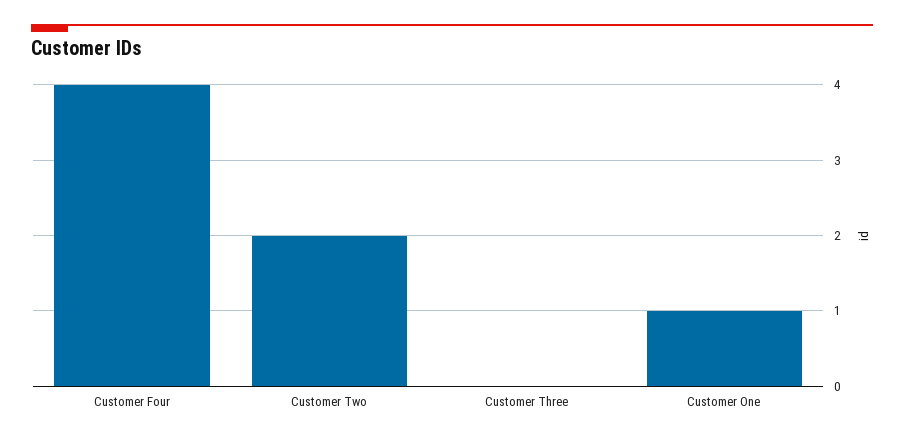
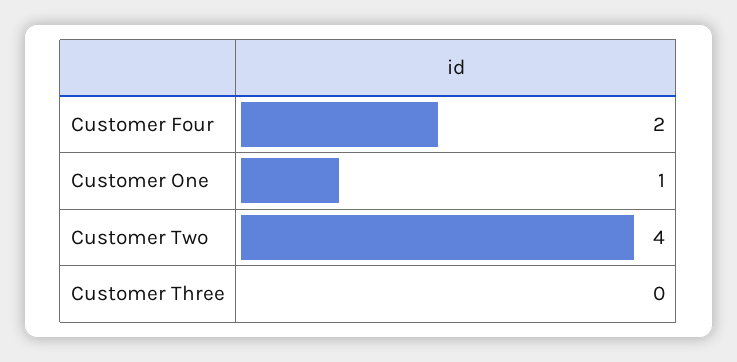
  {
-   "Customer Four": 4,
+   "Customer Four": 2,
-   "Customer Two": 2,
+   "Customer Two": 4,
    "Customer Three": 0,
    "Customer One": 1
  }

